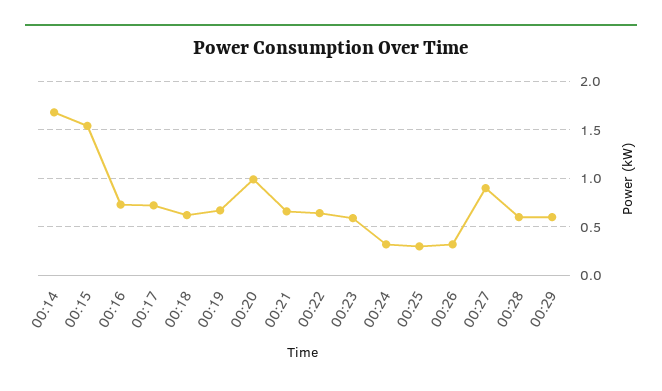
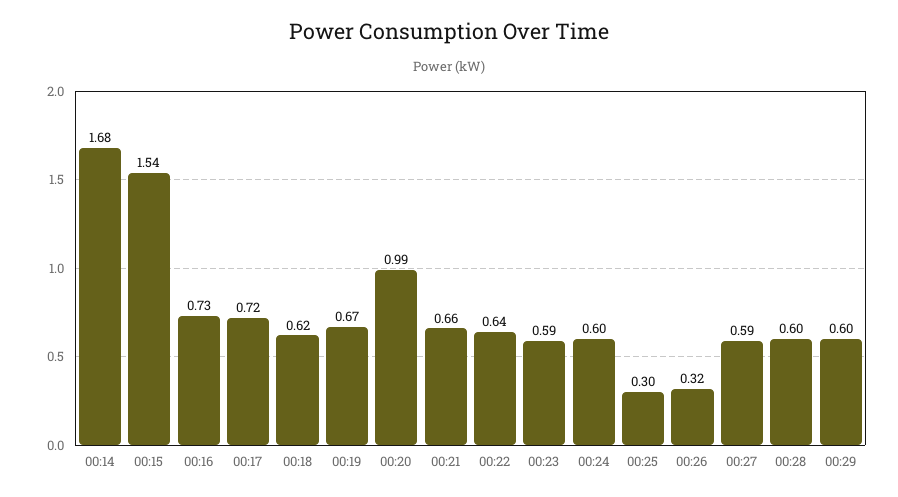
  {
    "00:14": 1.68,
    "00:15": 1.54,
    "00:16": 0.73,
    "00:17": 0.72,
    "00:18": 0.62,
    "00:19": 0.67,
    "00:20": 0.99,
    "00:21": 0.66,
    "00:22": 0.64,
    "00:23": 0.59,
-   "00:24": 0.3,
+   "00:24": 0.6,
    "00:25": 0.3,
    "00:26": 0.32,
-   "00:27": 0.9,
+   "00:27": 0.59,
    "00:28": 0.6,
    "00:29": 0.6
  }

